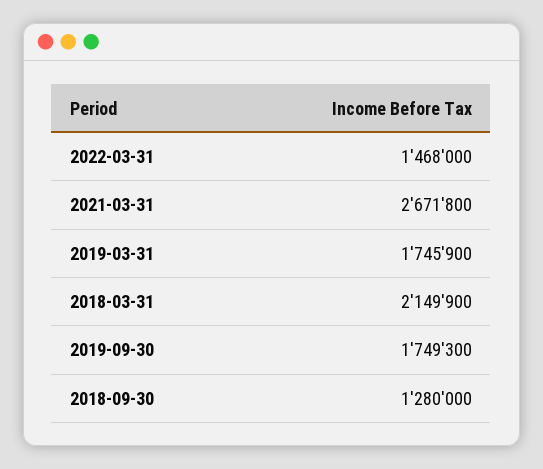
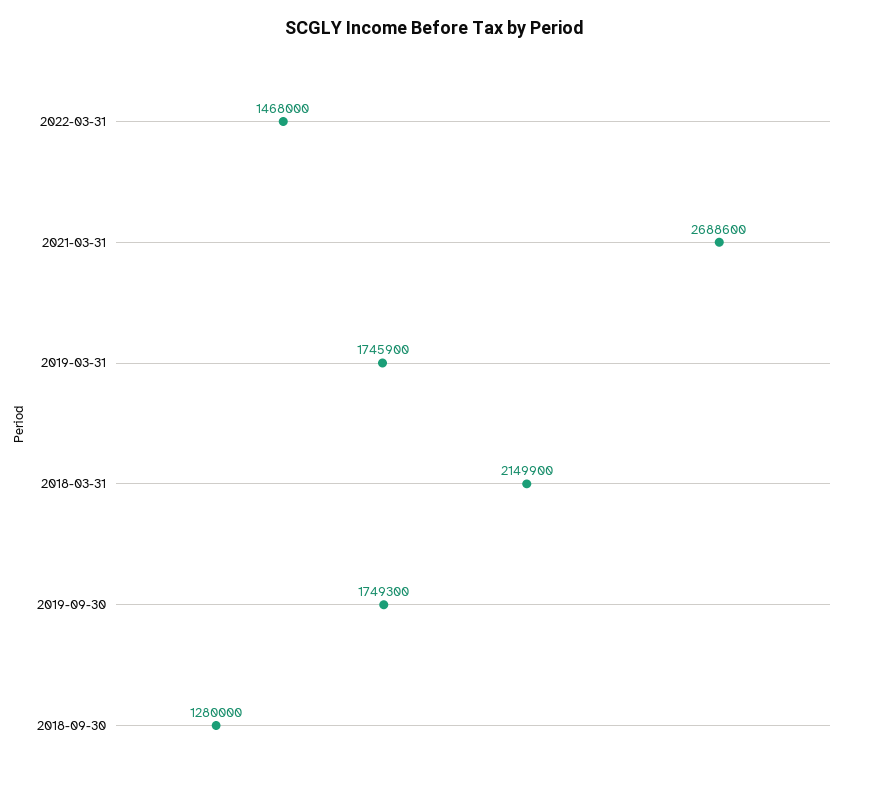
  {
    "2022-03-31": 1468000,
-   "2021-03-31": 2671800,
+   "2021-03-31": 2688600,
    "2019-03-31": 1745900,
    "2018-03-31": 2149900,
    "2019-09-30": 1749300,
    "2018-09-30": 1280000
  }

